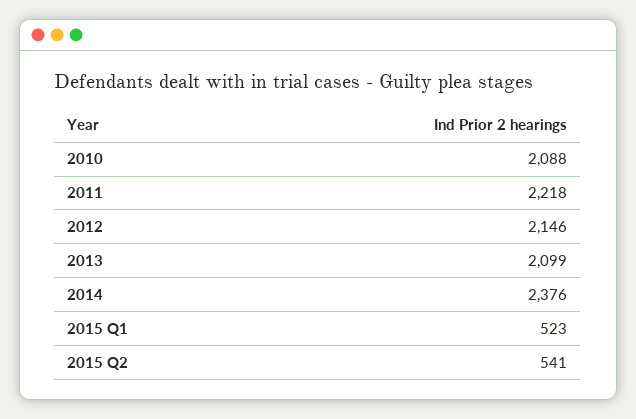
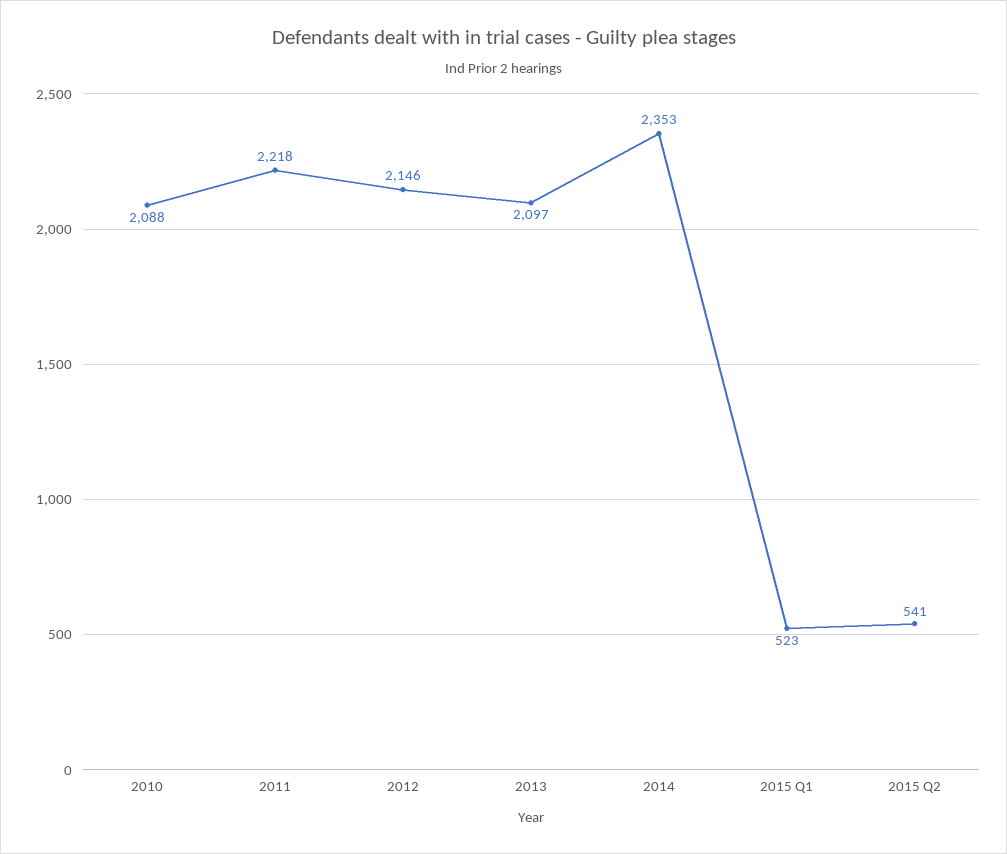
  {
    "2010": 2088,
    "2011": 2218,
    "2012": 2146,
-   "2013": 2099,
+   "2013": 2097,
-   "2014": 2376,
+   "2014": 2353,
    "2015 Q1": 523,
    "2015 Q2": 541
  }

